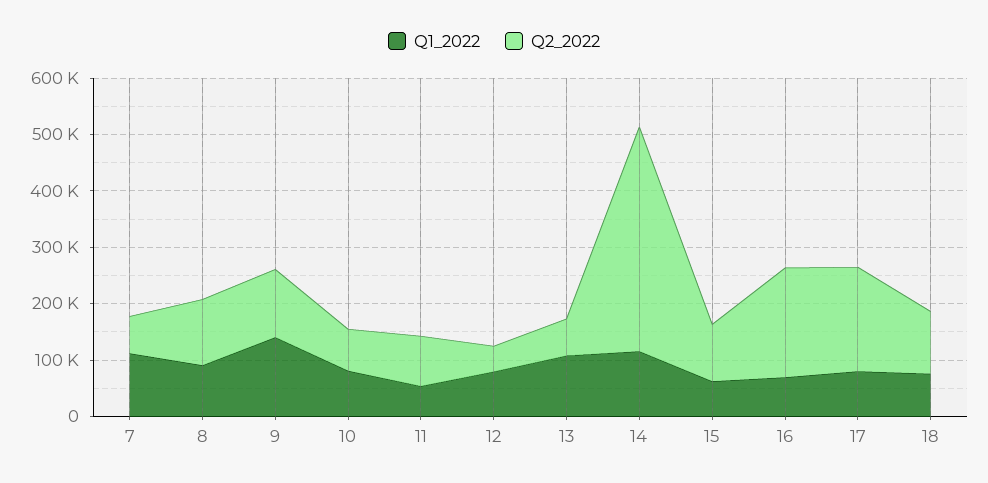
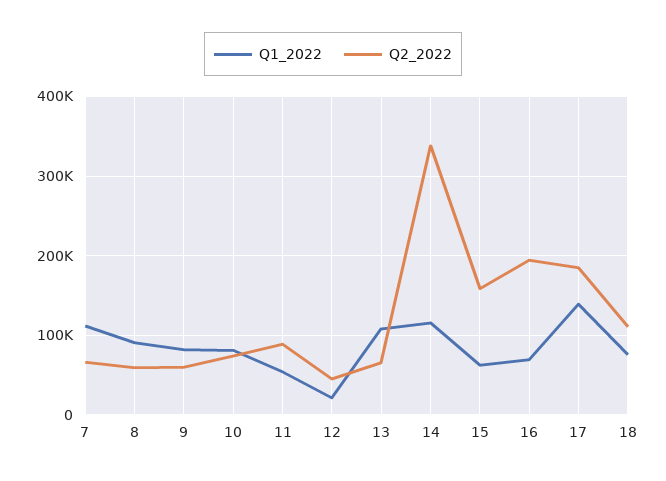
  {
    "Q1_2022": {
      "7": 110000,
      "8": 90000,
-     "9": 140000,
+     "9": 80000,
      "10": 80000,
      "11": 50000,
-     "12": 80000,
+     "12": 20000,
      "13": 110000,
      "14": 120000,
      "15": 60000,
      "16": 70000,
-     "17": 80000,
+     "17": 140000,
      "18": 80000
    },
    "Q2_2022": {
      "7": 70000,
-     "8": 120000,
+     "8": 60000,
-     "9": 120000,
+     "9": 60000,
      "10": 70000,
      "11": 90000,
      "12": 40000,
      "13": 70000,
-     "14": 400000,
+     "14": 340000,
-     "15": 100000,
+     "15": 160000,
      "16": 190000,
      "17": 180000,
      "18": 110000
    }
  }

